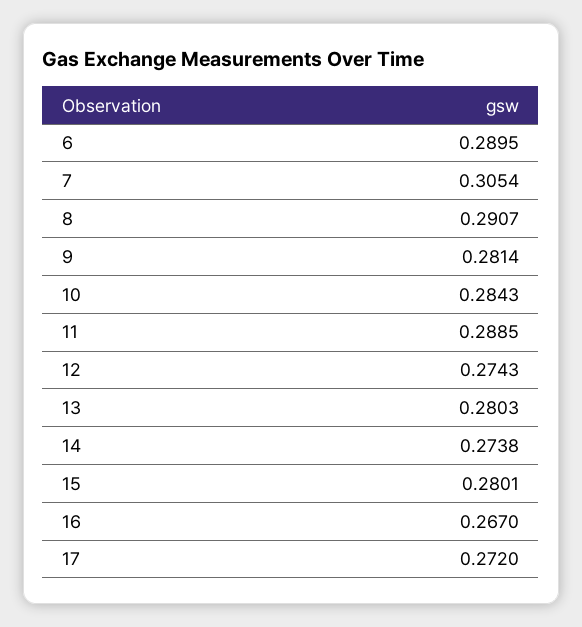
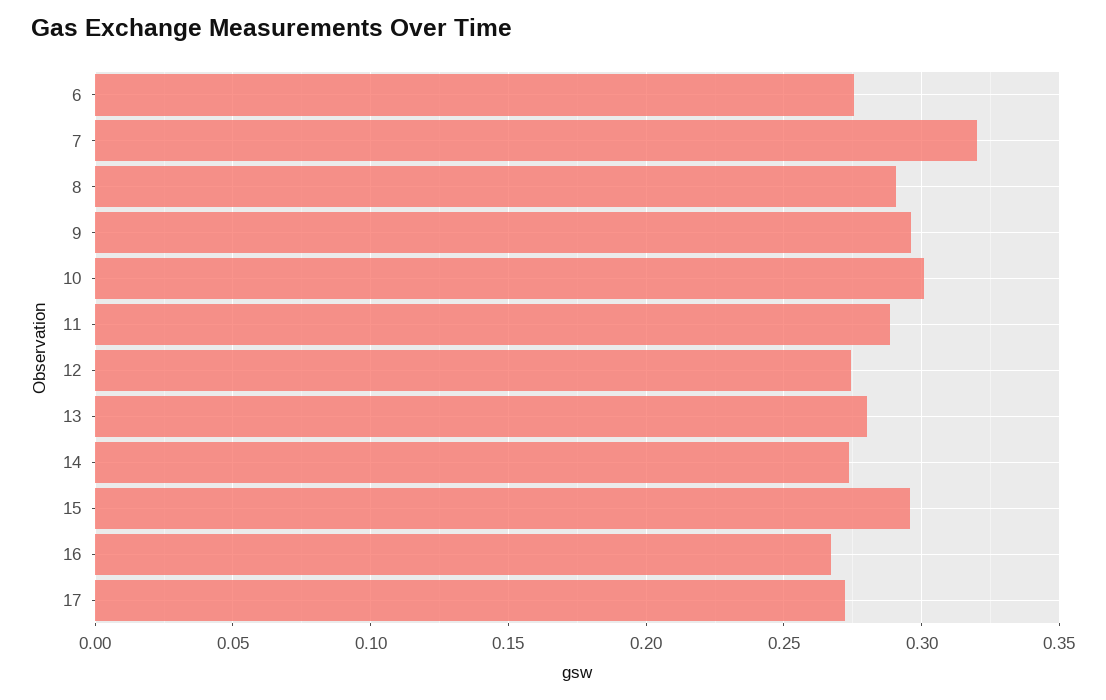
  {
-   "6": 0.2895,
+   "6": 0.275,
-   "7": 0.3054,
+   "7": 0.32,
    "8": 0.2907,
-   "9": 0.2814,
+   "9": 0.295,
-   "10": 0.2843,
+   "10": 0.3,
    "11": 0.2885,
    "12": 0.2743,
    "13": 0.2803,
    "14": 0.2738,
-   "15": 0.2801,
+   "15": 0.295,
    "16": 0.267,
    "17": 0.272
  }

